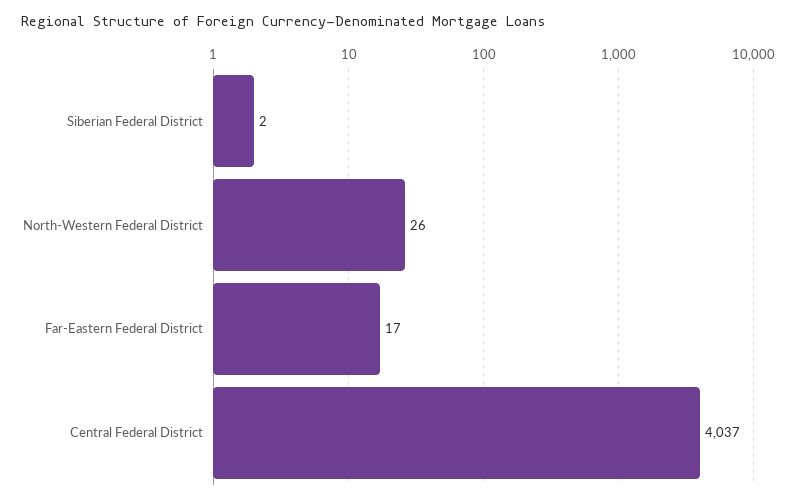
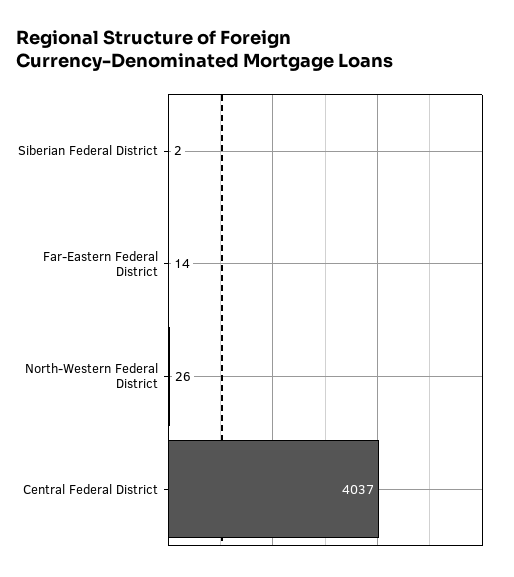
  {
    "Siberian Federal District": 2,
    "North-Western Federal District": 26,
-   "Far-Eastern Federal District": 17,
+   "Far-Eastern Federal District": 14,
    "Central Federal District": 4037
  }

